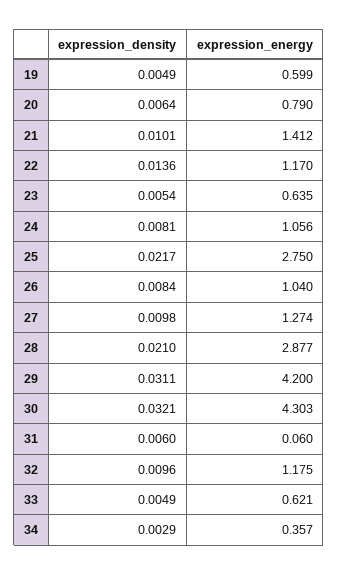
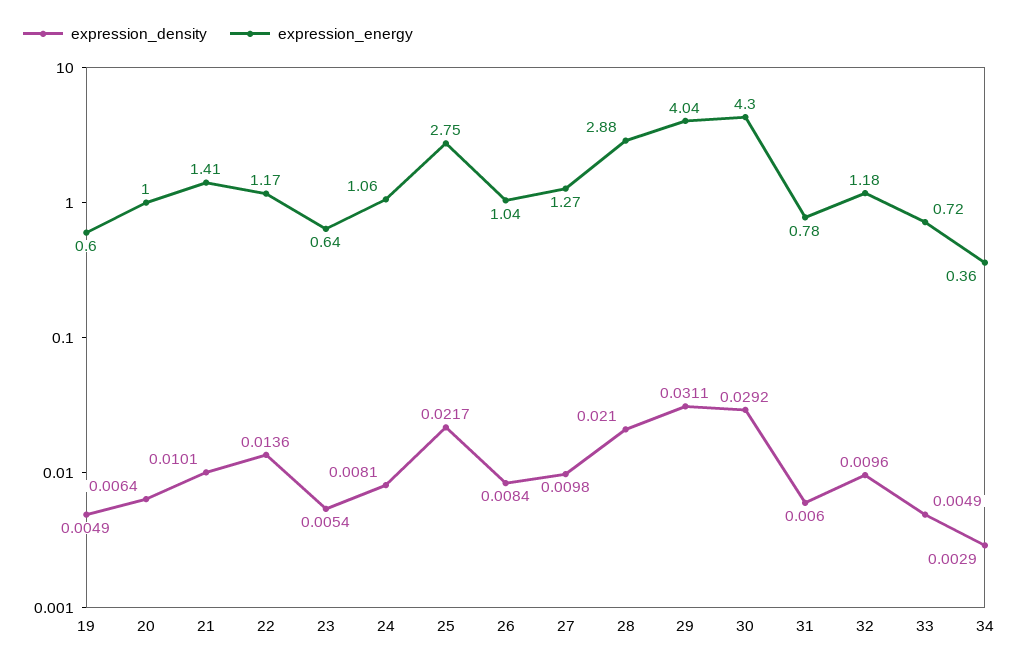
  {
    "expression_density": {
      "19": 0.0049,
      "20": 0.0064,
      "21": 0.0101,
      "22": 0.0136,
      "23": 0.0054,
      "24": 0.0081,
      "25": 0.0217,
      "26": 0.0084,
      "27": 0.0098,
      "28": 0.021,
      "29": 0.0311,
-     "30": 0.0321,
+     "30": 0.0292,
      "31": 0.006,
      "32": 0.0096,
      "33": 0.0049,
      "34": 0.0029
    },
    "expression_energy": {
      "19": 0.599,
-     "20": 0.79,
+     "20": 1,
      "21": 1.412,
      "22": 1.17,
      "23": 0.635,
      "24": 1.056,
      "25": 2.75,
      "26": 1.04,
      "27": 1.274,
      "28": 2.877,
-     "29": 4.2,
+     "29": 4.04,
      "30": 4.303,
-     "31": 0.06,
+     "31": 0.78,
      "32": 1.175,
-     "33": 0.621,
+     "33": 0.72,
      "34": 0.357
    }
  }

